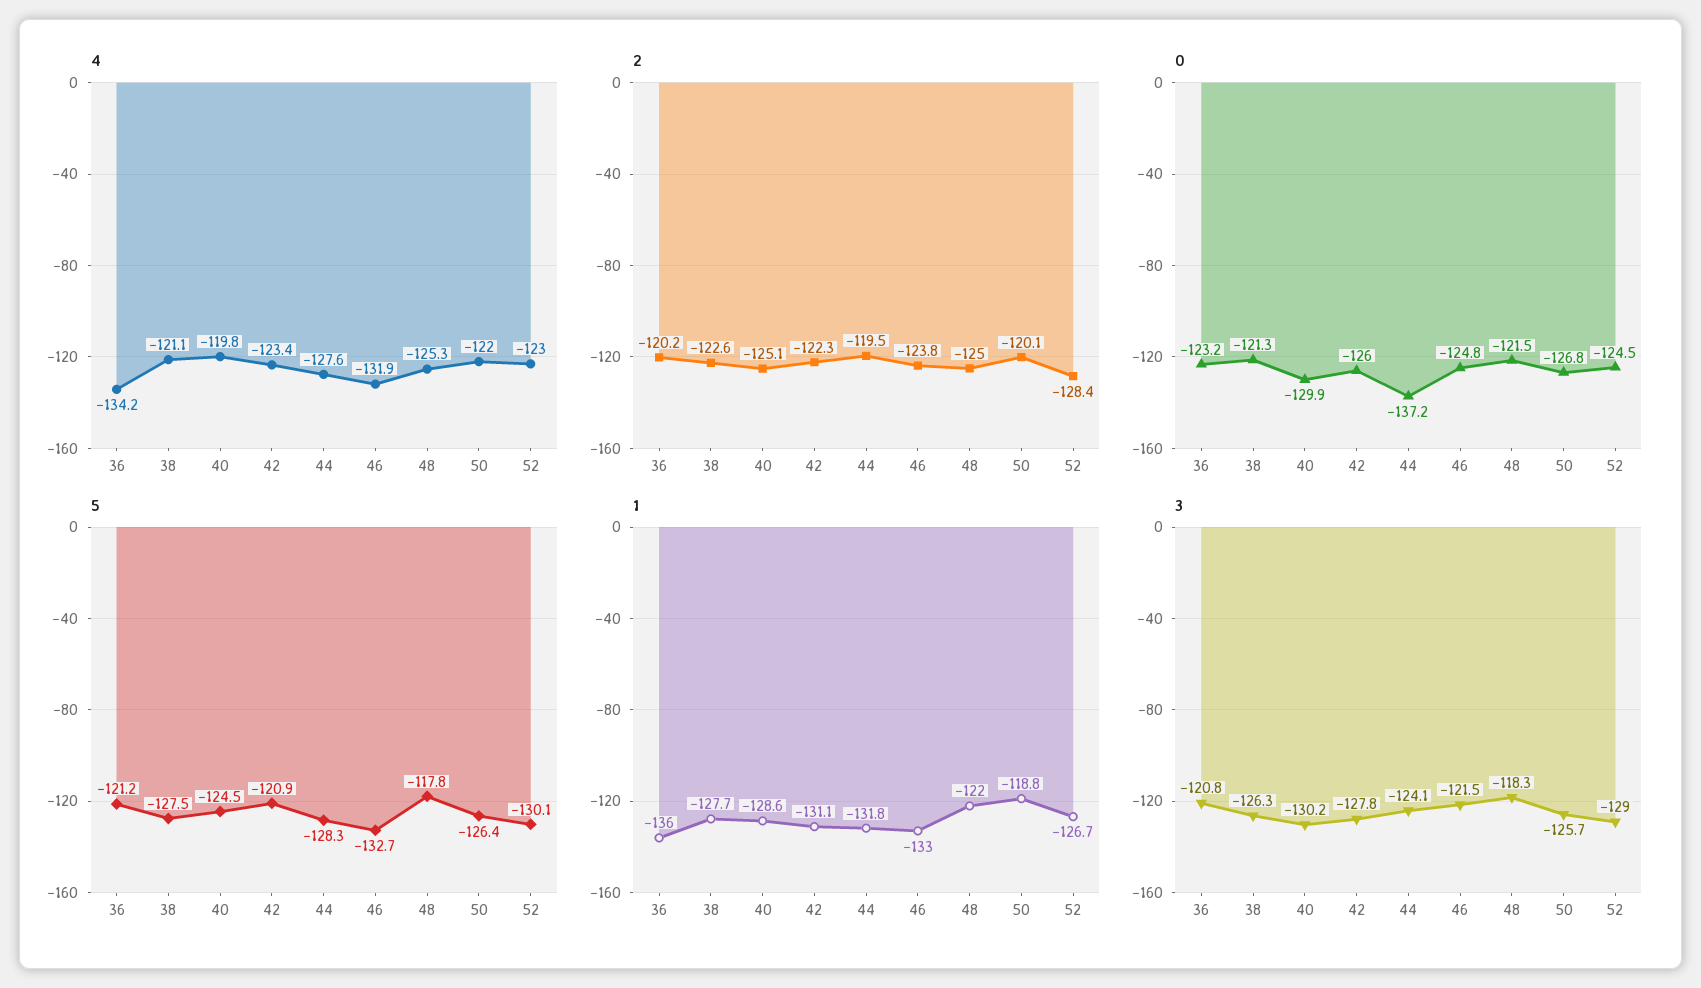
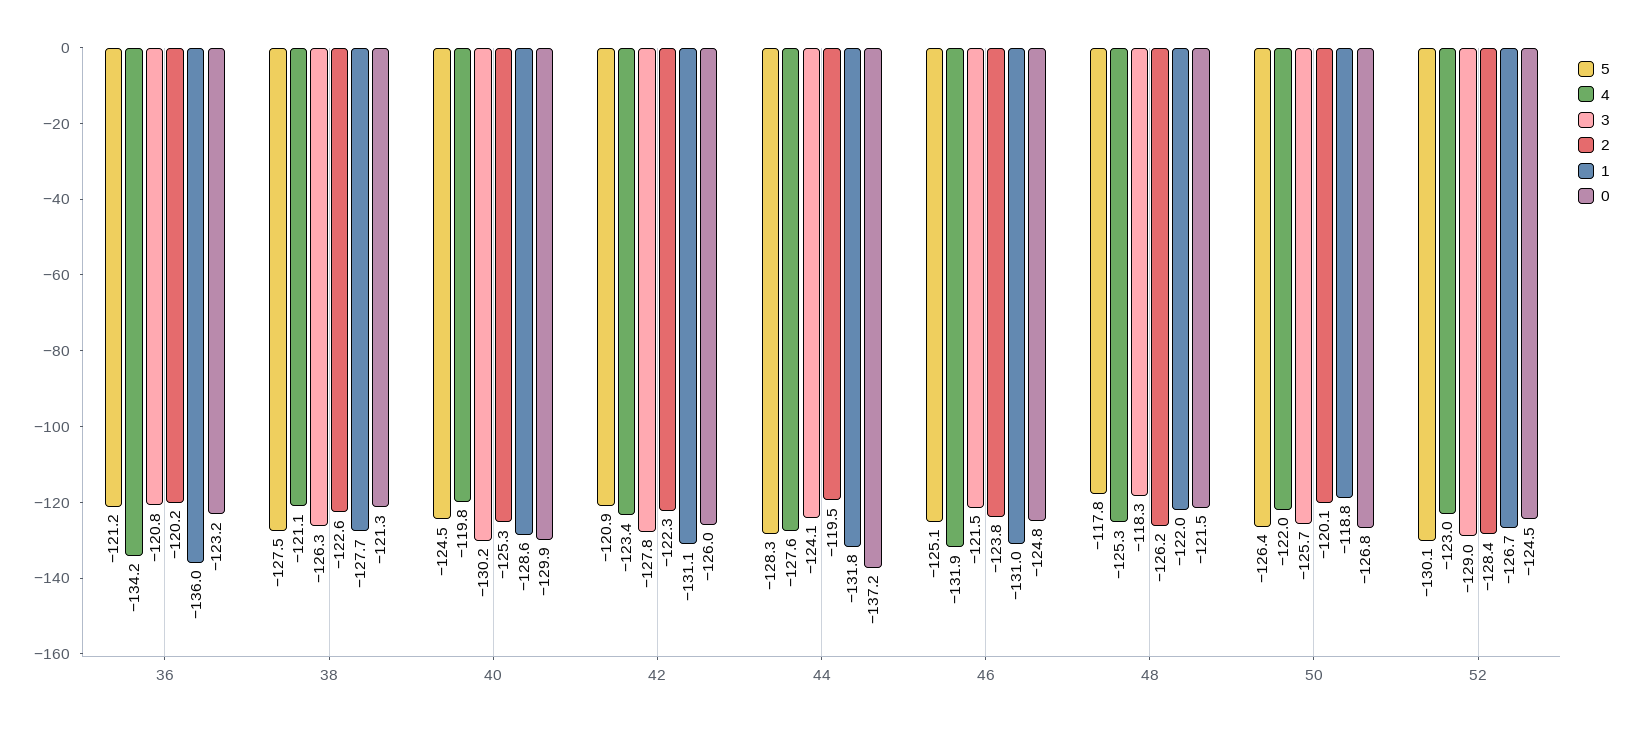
  {
    "4": {
      "36": -134.2,
      "38": -121.1,
      "40": -119.8,
      "42": -123.4,
      "44": -127.6,
      "46": -131.9,
      "48": -125.3,
      "50": -122,
      "52": -123
    },
    "2": {
      "36": -120.2,
      "38": -122.6,
-     "40": -125.1,
+     "40": -125.3,
      "42": -122.3,
      "44": -119.5,
      "46": -123.8,
-     "48": -125,
+     "48": -126.2,
      "50": -120.1,
      "52": -128.4
    },
    "0": {
      "36": -123.2,
      "38": -121.3,
      "40": -129.9,
      "42": -126,
      "44": -137.2,
      "46": -124.8,
      "48": -121.5,
      "50": -126.8,
      "52": -124.5
    },
    "5": {
      "36": -121.2,
      "38": -127.5,
      "40": -124.5,
      "42": -120.9,
      "44": -128.3,
-     "46": -132.7,
+     "46": -125.1,
      "48": -117.8,
      "50": -126.4,
      "52": -130.1
    },
    "1": {
      "36": -136,
      "38": -127.7,
      "40": -128.6,
      "42": -131.1,
      "44": -131.8,
-     "46": -133,
+     "46": -131,
      "48": -122,
      "50": -118.8,
      "52": -126.7
    },
    "3": {
      "36": -120.8,
      "38": -126.3,
      "40": -130.2,
      "42": -127.8,
      "44": -124.1,
      "46": -121.5,
      "48": -118.3,
      "50": -125.7,
      "52": -129
    }
  }

